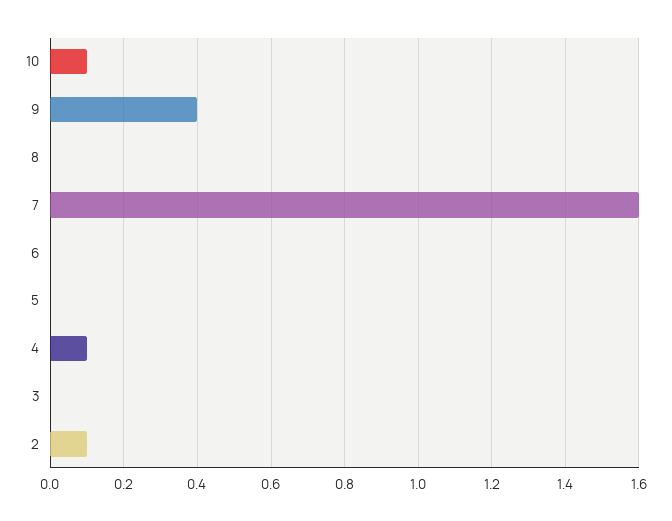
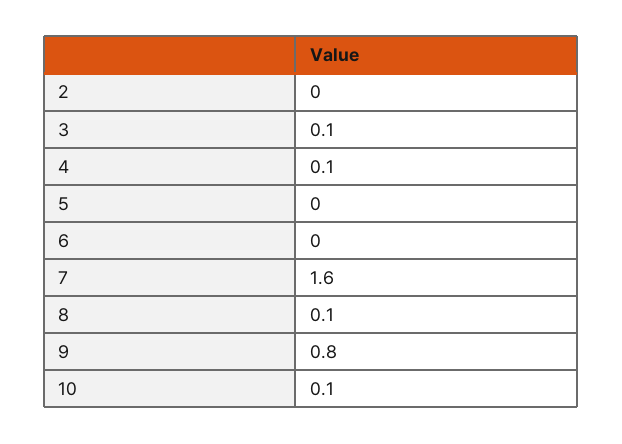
  {
    "10": 0.1,
-   "9": 0.4,
+   "9": 0.8,
-   "8": 0,
+   "8": 0.1,
    "7": 1.6,
    "6": 0,
    "5": 0,
    "4": 0.1,
-   "3": 0,
+   "3": 0.1,
-   "2": 0.1
+   "2": 0
  }

